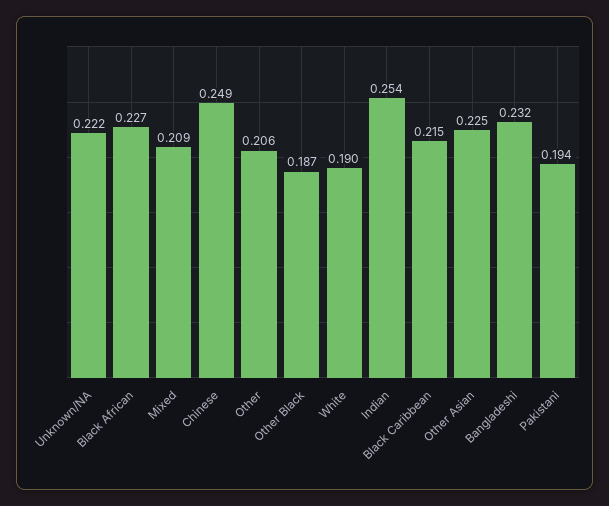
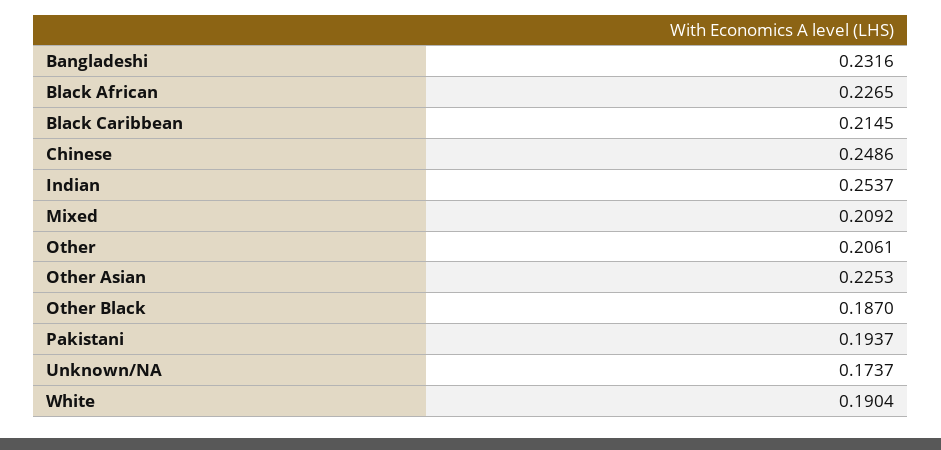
  {
-   "Unknown/NA": 0.222,
+   "Unknown/NA": 0.1737,
    "Black African": 0.2265,
    "Mixed": 0.2092,
    "Chinese": 0.2486,
    "Other": 0.2061,
    "Other Black": 0.187,
    "White": 0.1904,
    "Indian": 0.2537,
    "Black Caribbean": 0.2145,
    "Other Asian": 0.2253,
    "Bangladeshi": 0.2316,
    "Pakistani": 0.1937
  }

